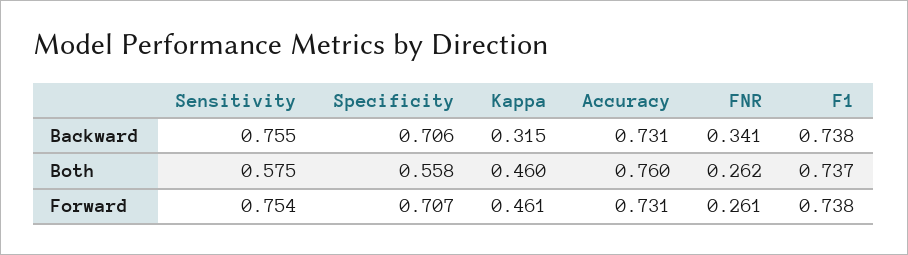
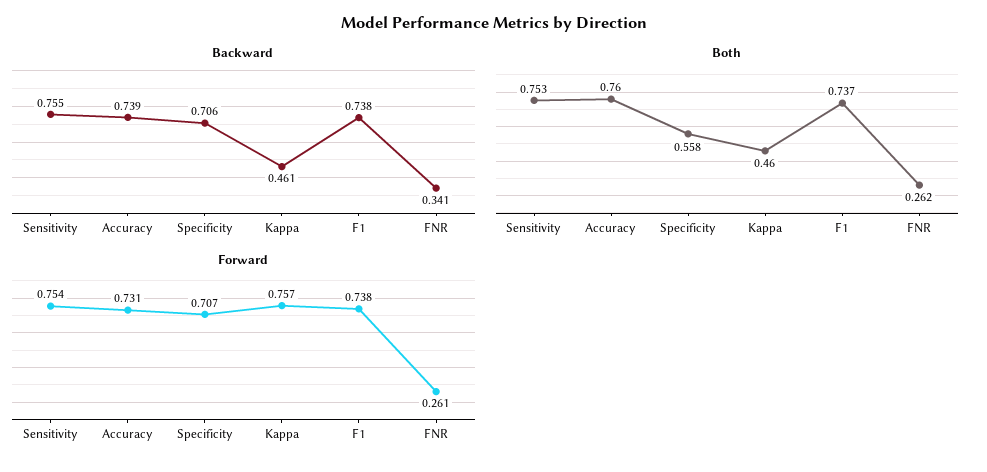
  {
    "Backward": {
      "Sensitivity": 0.755,
      "Specificity": 0.706,
-     "Kappa": 0.315,
+     "Kappa": 0.461,
-     "Accuracy": 0.731,
+     "Accuracy": 0.739,
      "FNR": 0.341,
      "F1": 0.738
    },
    "Both": {
-     "Sensitivity": 0.575,
+     "Sensitivity": 0.753,
      "Specificity": 0.558,
      "Kappa": 0.46,
      "Accuracy": 0.76,
      "FNR": 0.262,
      "F1": 0.737
    },
    "Forward": {
      "Sensitivity": 0.754,
      "Specificity": 0.707,
-     "Kappa": 0.461,
+     "Kappa": 0.757,
      "Accuracy": 0.731,
      "FNR": 0.261,
      "F1": 0.738
    }
  }

